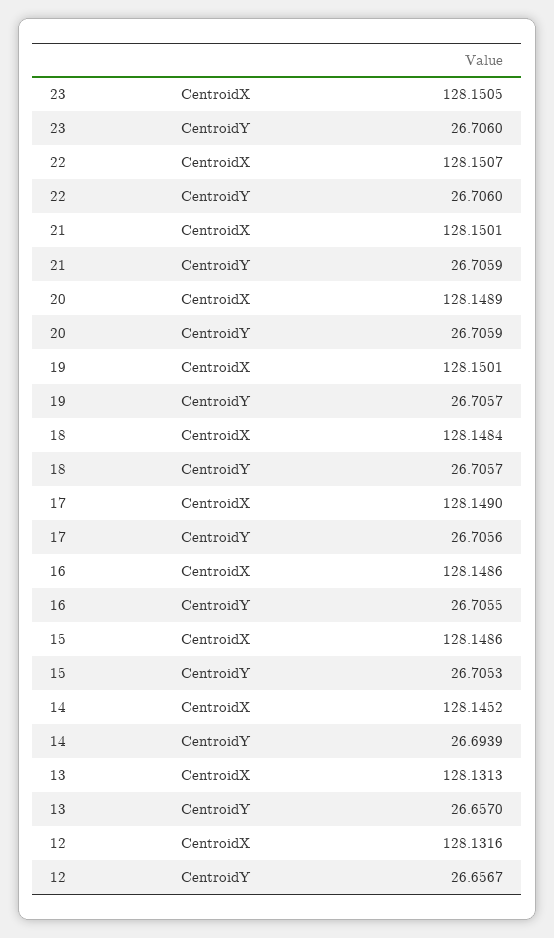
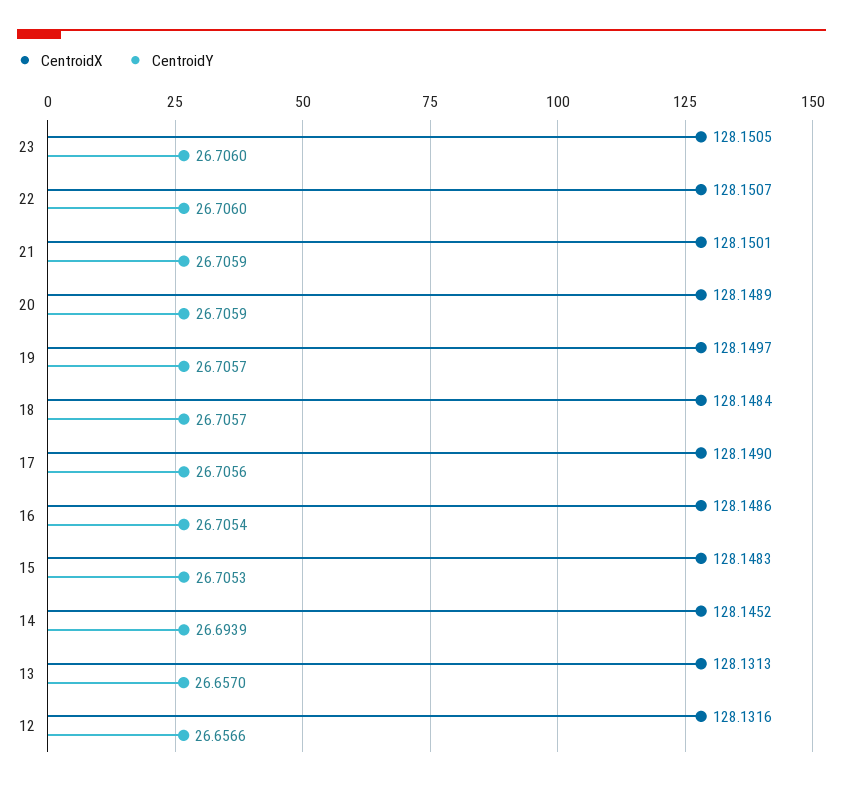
  {
    "CentroidX": {
      "23": 128.1505,
      "22": 128.1507,
      "21": 128.1501,
      "20": 128.1489,
-     "19": 128.1501,
+     "19": 128.1497,
      "18": 128.1484,
      "17": 128.149,
      "16": 128.1486,
-     "15": 128.1486,
+     "15": 128.1483,
      "14": 128.1452,
      "13": 128.1313,
      "12": 128.1316
    },
    "CentroidY": {
      "23": 26.706,
      "22": 26.706,
      "21": 26.7059,
      "20": 26.7059,
      "19": 26.7057,
      "18": 26.7057,
      "17": 26.7056,
-     "16": 26.7055,
+     "16": 26.7054,
      "15": 26.7053,
      "14": 26.6939,
      "13": 26.657,
-     "12": 26.6567
+     "12": 26.6566
    }
  }

